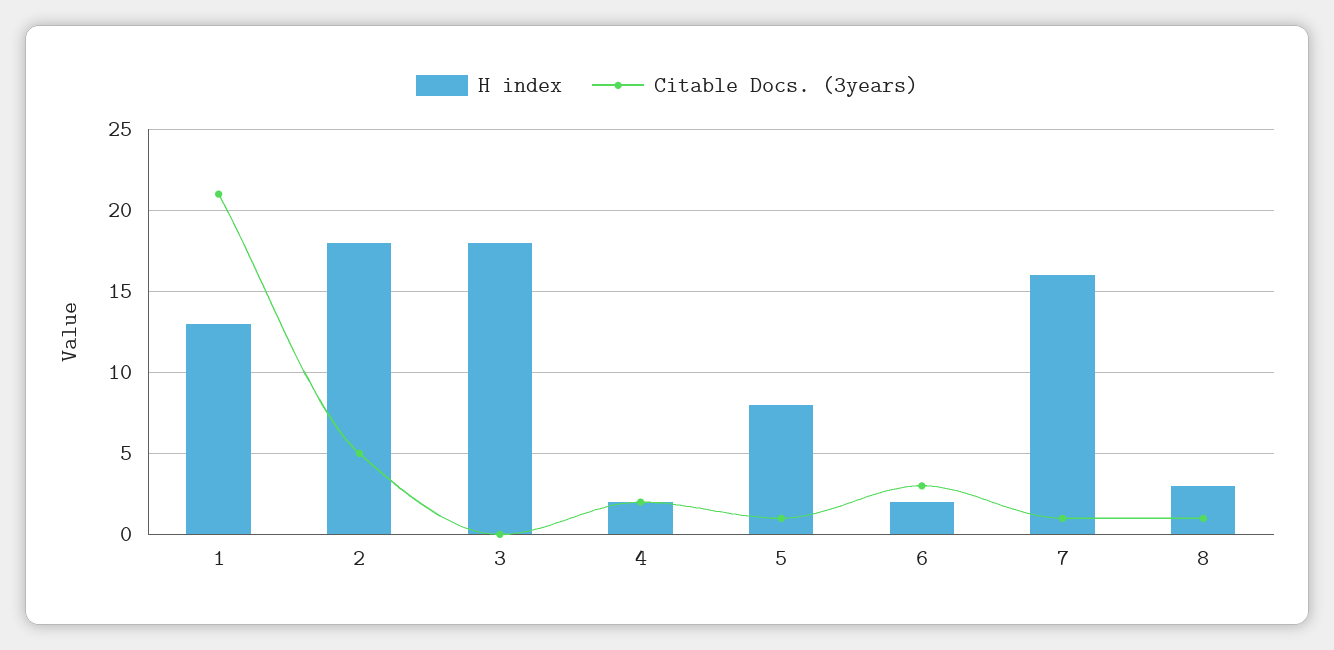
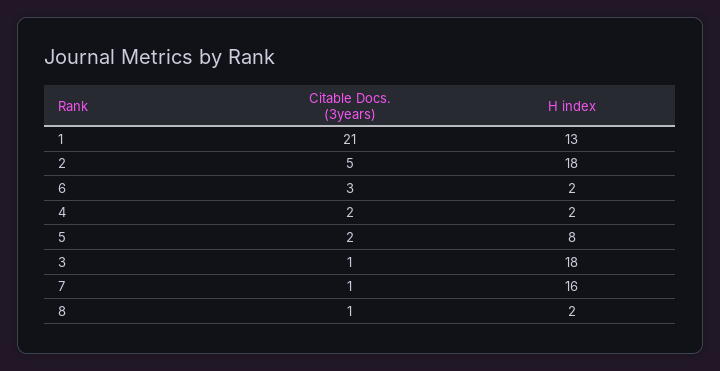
  {
    "H index": {
      "1": 13,
      "2": 18,
      "3": 18,
      "4": 2,
      "5": 8,
      "6": 2,
      "7": 16,
-     "8": 3
+     "8": 2
    },
    "Citable Docs. (3years)": {
      "1": 21,
      "2": 5,
-     "3": 0,
+     "3": 1,
      "4": 2,
-     "5": 1,
+     "5": 2,
      "6": 3,
      "7": 1,
      "8": 1
    }
  }

